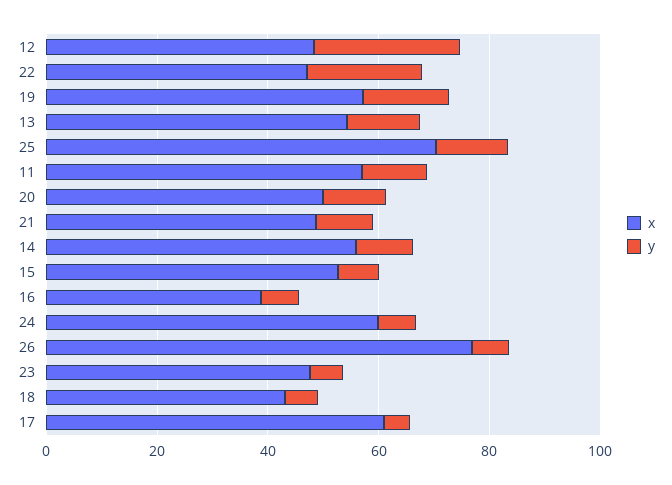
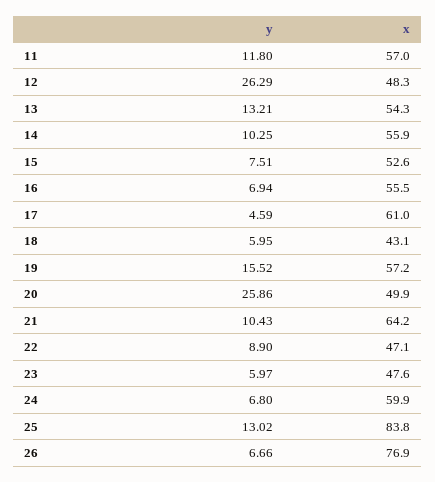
  {
    "x": {
      "12": 48.3,
      "22": 47.1,
      "19": 57.2,
      "13": 54.3,
-     "25": 70,
+     "25": 83.8,
      "11": 57,
      "20": 49.9,
-     "21": 50,
+     "21": 64.2,
      "14": 55.9,
      "15": 52.6,
-     "16": 40,
+     "16": 55.5,
      "24": 59.9,
      "26": 76.9,
      "23": 47.6,
      "18": 43.1,
      "17": 61
    },
    "y": {
      "12": 26.29,
-     "22": 20,
+     "22": 8.9,
      "19": 15.52,
      "13": 13.21,
      "25": 13.02,
      "11": 11.8,
-     "20": 10,
+     "20": 25.86,
      "21": 10.43,
      "14": 10.25,
      "15": 7.51,
      "16": 6.94,
      "24": 6.8,
      "26": 6.66,
      "23": 5.97,
      "18": 5.95,
      "17": 4.59
    }
  }

